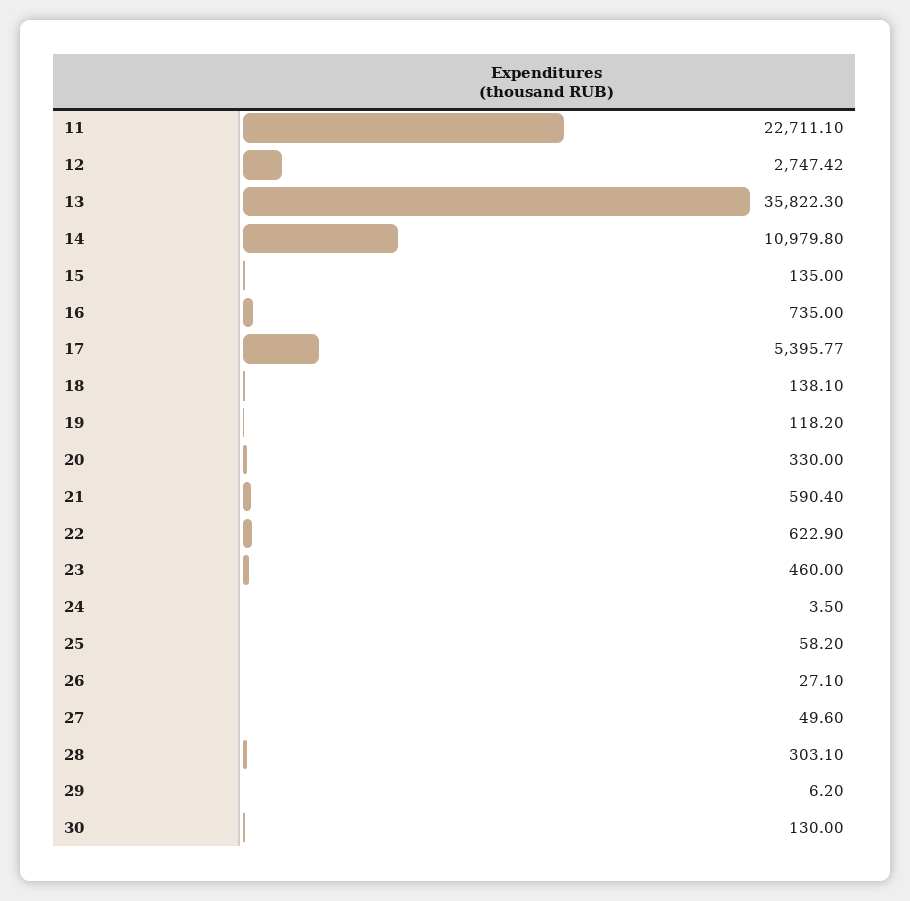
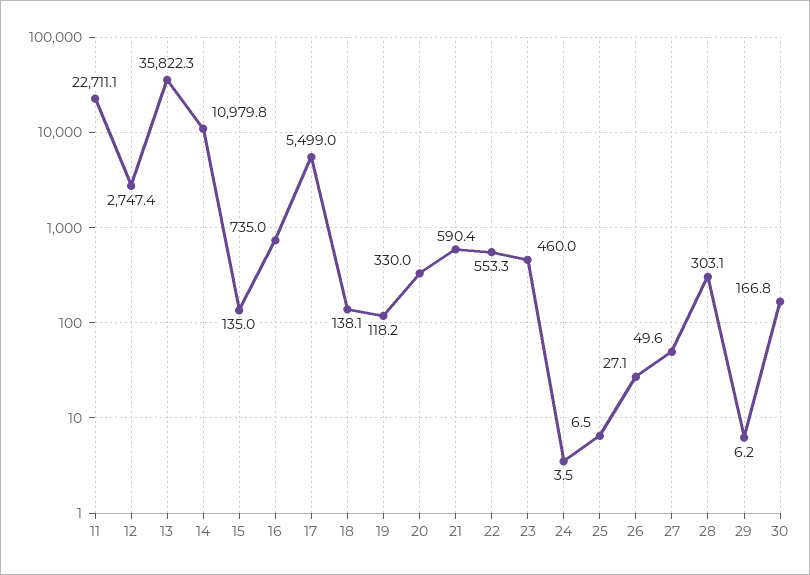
  {
    "11": 22711.1,
    "12": 2747.42,
    "13": 35822.3,
    "14": 10979.8,
    "15": 135,
    "16": 735,
-   "17": 5395.77,
+   "17": 5499,
    "18": 138.1,
    "19": 118.2,
    "20": 330,
    "21": 590.4,
-   "22": 622.9,
+   "22": 553.3,
    "23": 460,
    "24": 3.5,
-   "25": 58.2,
+   "25": 6.5,
    "26": 27.1,
    "27": 49.6,
    "28": 303.1,
    "29": 6.2,
-   "30": 130
+   "30": 166.8
  }

